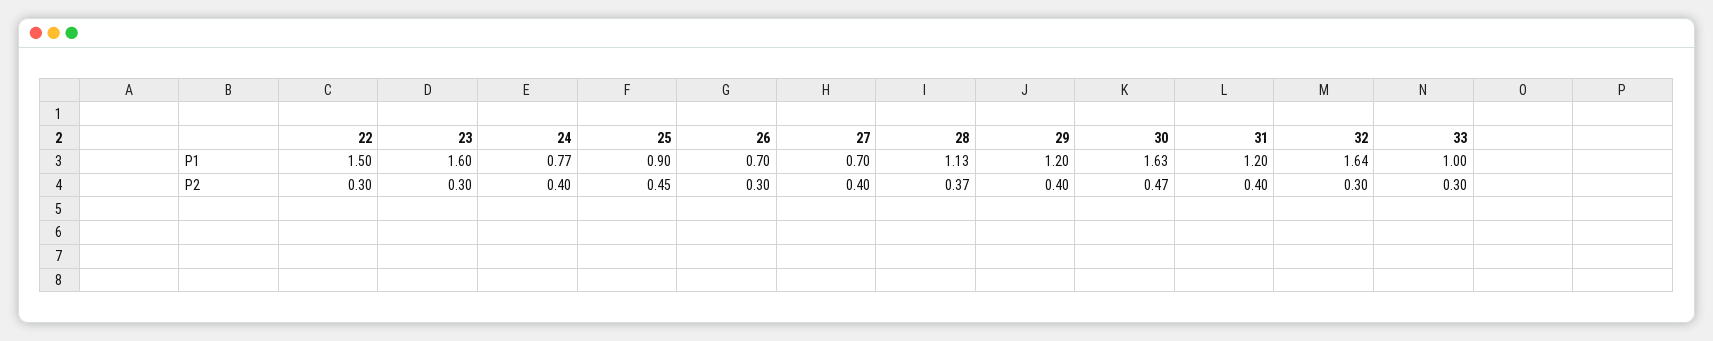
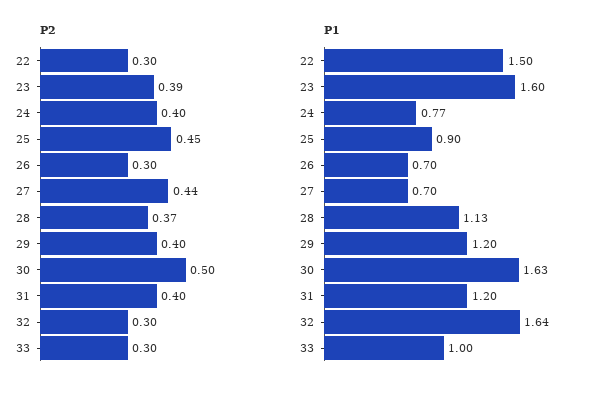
  {
    "P1": {
      "22": 1.5,
      "23": 1.6,
      "24": 0.77,
      "25": 0.9,
      "26": 0.7,
      "27": 0.7,
      "28": 1.13,
      "29": 1.2,
      "30": 1.63,
      "31": 1.2,
      "32": 1.64,
      "33": 1
    },
    "P2": {
      "22": 0.3,
-     "23": 0.3,
+     "23": 0.39,
      "24": 0.4,
      "25": 0.45,
      "26": 0.3,
-     "27": 0.4,
+     "27": 0.44,
      "28": 0.37,
      "29": 0.4,
-     "30": 0.47,
+     "30": 0.5,
      "31": 0.4,
      "32": 0.3,
      "33": 0.3
    }
  }

